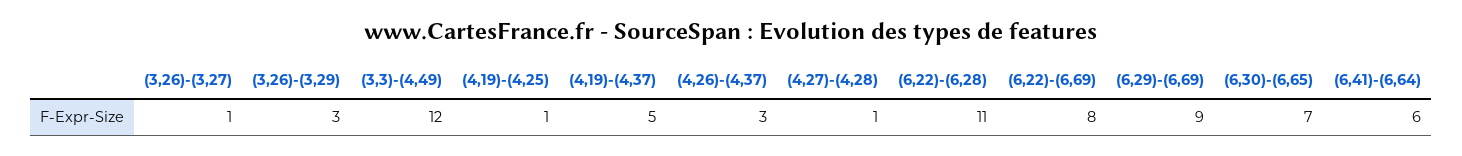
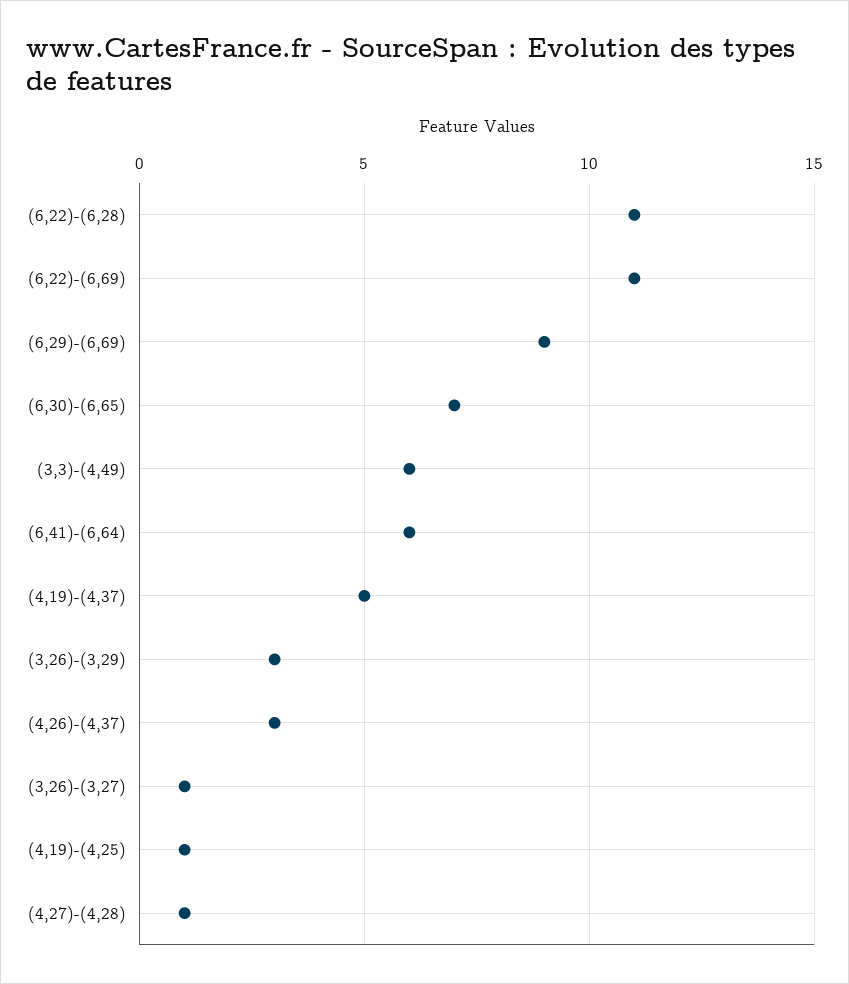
  {
    "(3,26)-(3,27)": 1,
    "(3,26)-(3,29)": 3,
-   "(3,3)-(4,49)": 12,
+   "(3,3)-(4,49)": 6,
    "(4,19)-(4,25)": 1,
    "(4,19)-(4,37)": 5,
    "(4,26)-(4,37)": 3,
    "(4,27)-(4,28)": 1,
    "(6,22)-(6,28)": 11,
-   "(6,22)-(6,69)": 8,
+   "(6,22)-(6,69)": 11,
    "(6,29)-(6,69)": 9,
    "(6,30)-(6,65)": 7,
    "(6,41)-(6,64)": 6
  }

